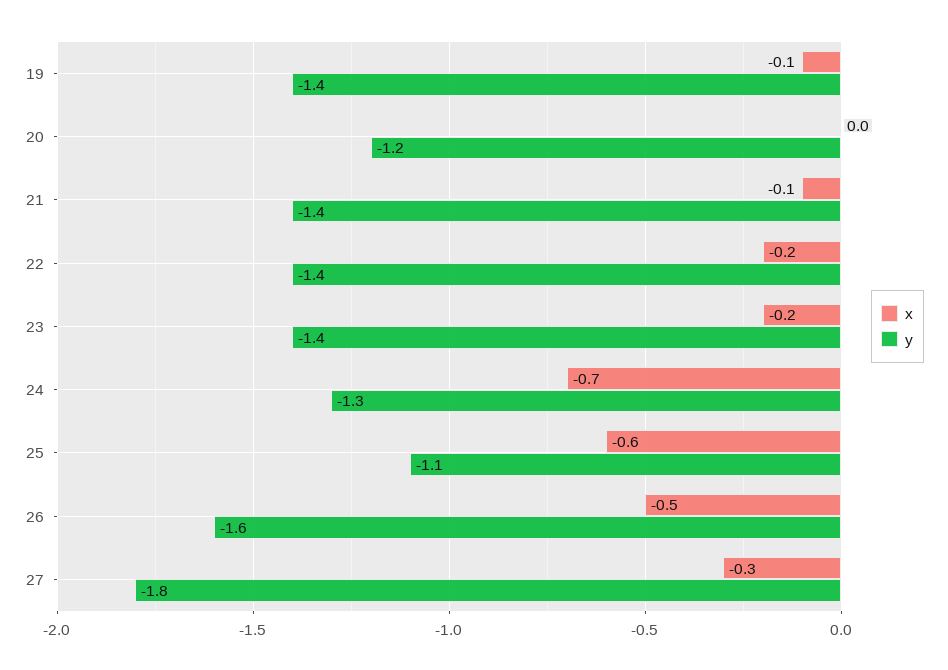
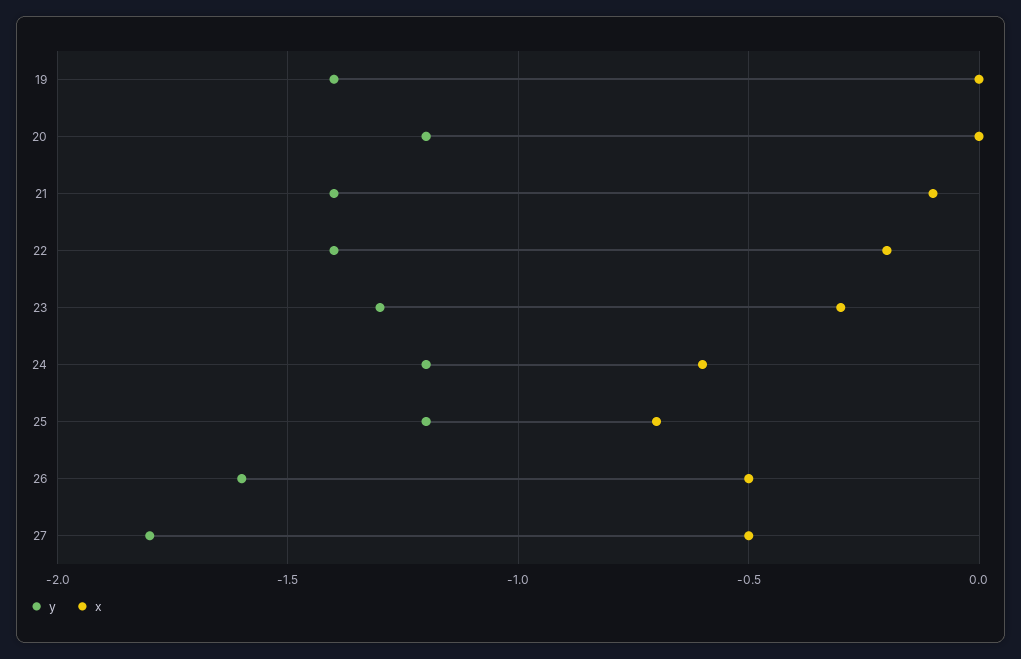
  {
    "x": {
-     "19": -0.1,
+     "19": 0,
      "20": 0,
      "21": -0.1,
      "22": -0.2,
-     "23": -0.2,
+     "23": -0.3,
-     "24": -0.7,
+     "24": -0.6,
-     "25": -0.6,
+     "25": -0.7,
      "26": -0.5,
-     "27": -0.3
+     "27": -0.5
    },
    "y": {
      "19": -1.4,
      "20": -1.2,
      "21": -1.4,
      "22": -1.4,
-     "23": -1.4,
+     "23": -1.3,
-     "24": -1.3,
+     "24": -1.2,
-     "25": -1.1,
+     "25": -1.2,
      "26": -1.6,
      "27": -1.8
    }
  }

